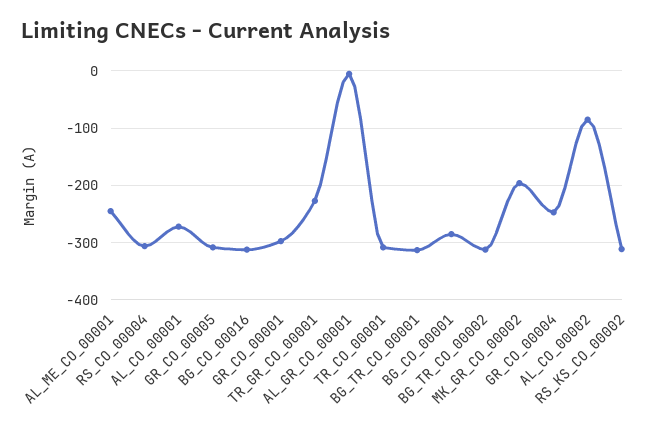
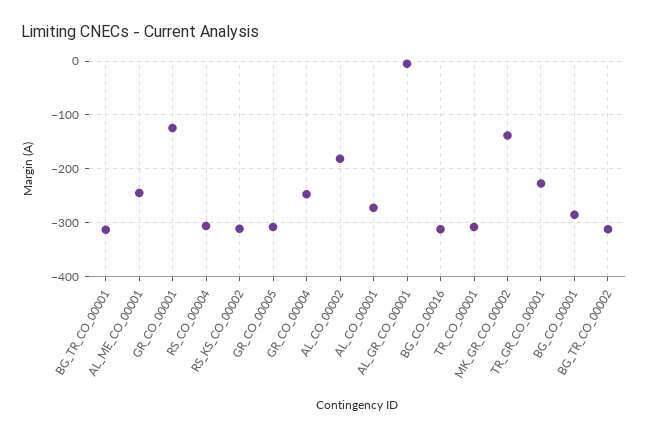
  {
    "AL_ME_CO_00001": -240,
    "RS_CO_00004": -300,
    "AL_CO_00001": -280,
    "GR_CO_00005": -300,
    "BG_CO_00016": -320,
-   "GR_CO_00001": -300,
+   "GR_CO_00001": -120,
    "TR_GR_CO_00001": -220,
    "AL_GR_CO_00001": 0,
    "TR_CO_00001": -300,
    "BG_TR_CO_00001": -320,
    "BG_CO_00001": -280,
    "BG_TR_CO_00002": -320,
-   "MK_GR_CO_00002": -200,
+   "MK_GR_CO_00002": -140,
    "GR_CO_00004": -240,
-   "AL_CO_00002": -80,
+   "AL_CO_00002": -180,
    "RS_KS_CO_00002": -320
  }

